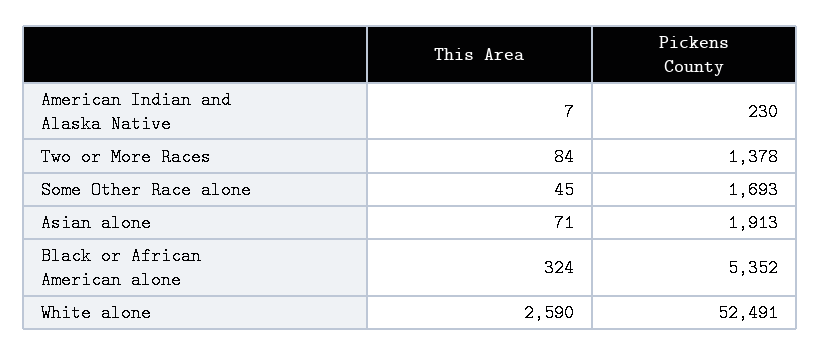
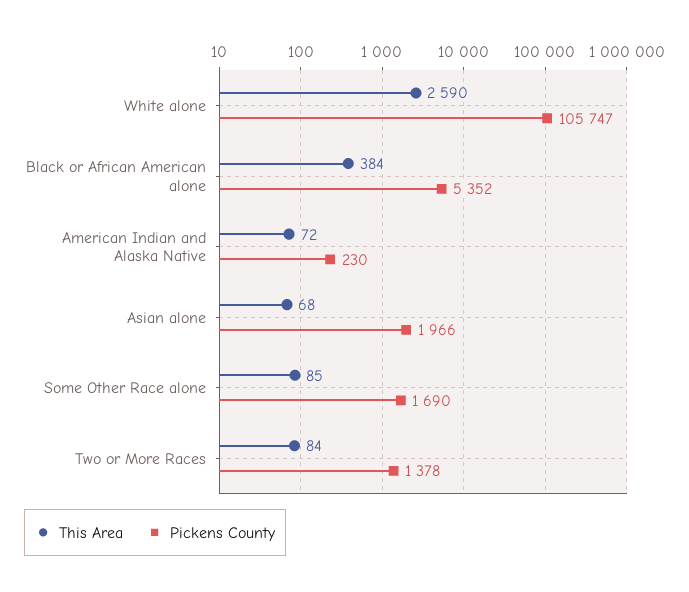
  {
    "This Area": {
-     "American Indian and Alaska Native": 7,
+     "American Indian and Alaska Native": 72,
      "Two or More Races": 84,
-     "Some Other Race alone": 45,
+     "Some Other Race alone": 85,
-     "Asian alone": 71,
+     "Asian alone": 68,
-     "Black or African American alone": 324,
+     "Black or African American alone": 384,
      "White alone": 2590
    },
    "Pickens County": {
      "American Indian and Alaska Native": 230,
      "Two or More Races": 1378,
-     "Some Other Race alone": 1693,
+     "Some Other Race alone": 1690,
-     "Asian alone": 1913,
+     "Asian alone": 1966,
      "Black or African American alone": 5352,
-     "White alone": 52491
+     "White alone": 105747
    }
  }

